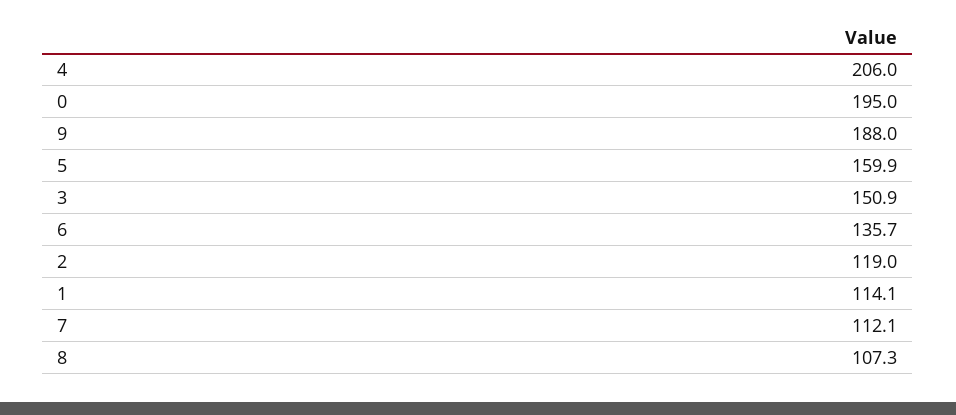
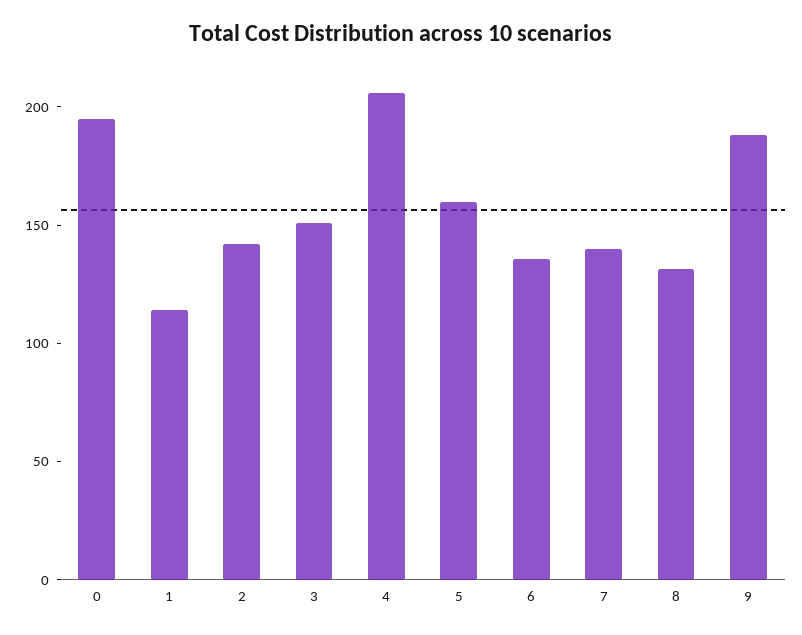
  {
    "4": 206,
    "0": 195,
    "9": 188,
    "5": 159.9,
    "3": 150.9,
    "6": 135.7,
-   "2": 119,
+   "2": 140,
    "1": 114.1,
-   "7": 112.1,
+   "7": 140,
-   "8": 107.3
+   "8": 130
  }

